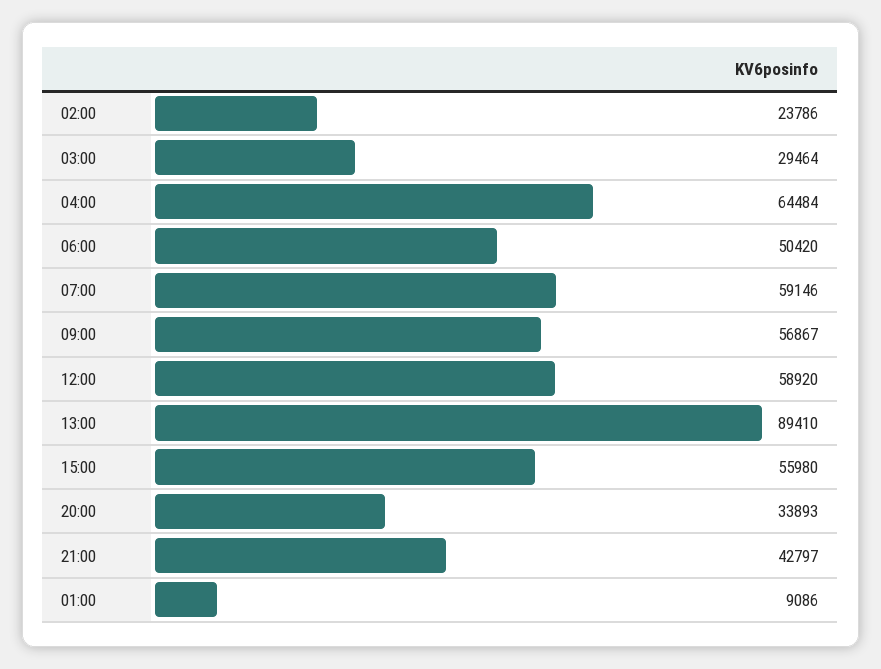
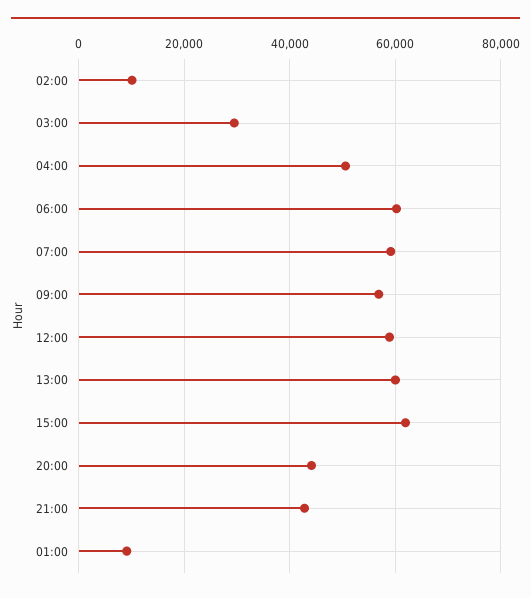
  {
-   "02:00": 23786,
+   "02:00": 10000,
    "03:00": 29464,
-   "04:00": 64484,
+   "04:00": 50000,
-   "06:00": 50420,
+   "06:00": 60000,
    "07:00": 59146,
    "09:00": 56867,
    "12:00": 58920,
-   "13:00": 89410,
+   "13:00": 60000,
-   "15:00": 55980,
+   "15:00": 62000,
-   "20:00": 33893,
+   "20:00": 44000,
    "21:00": 42797,
    "01:00": 9086
  }

